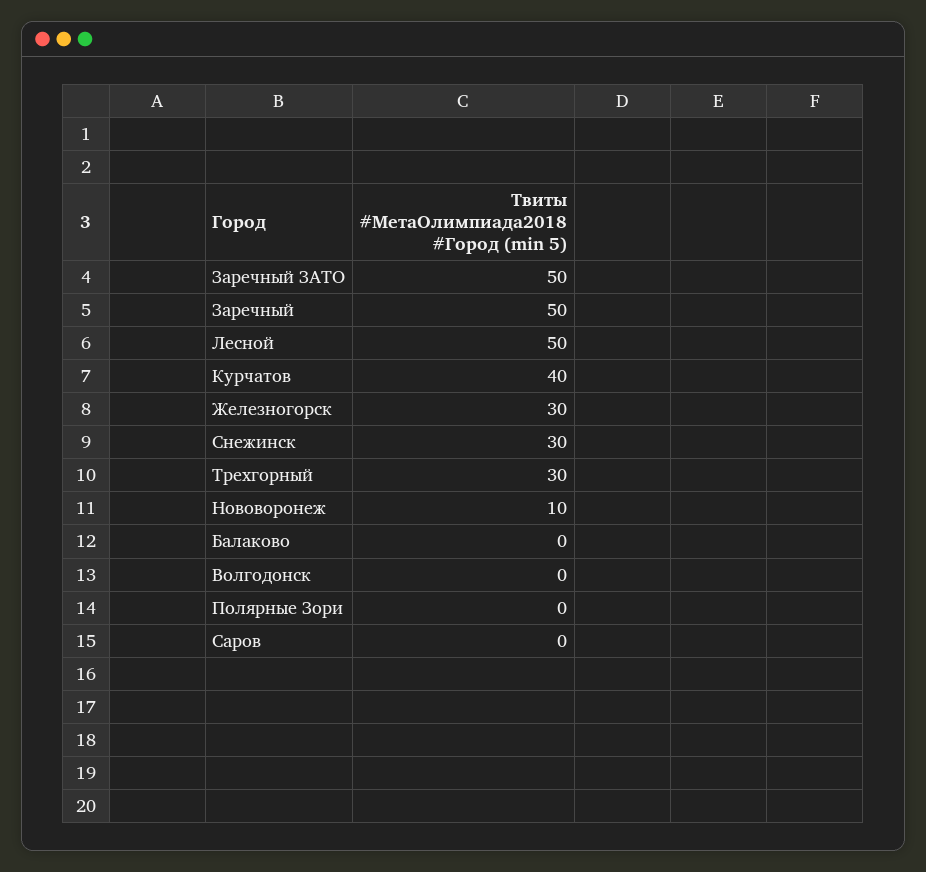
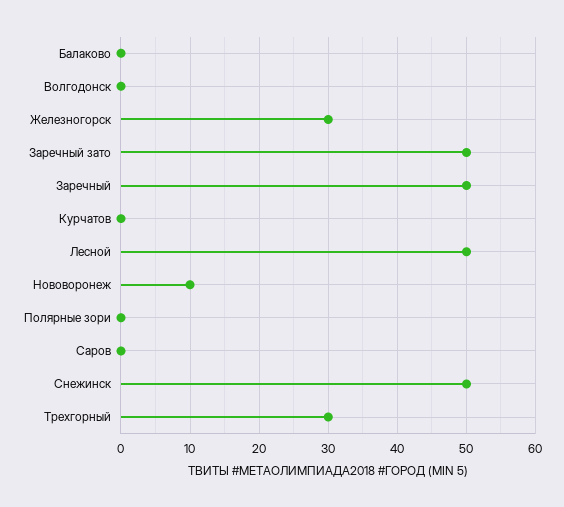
  {
    "Заречный ЗАТО": 50,
    "Заречный": 50,
    "Лесной": 50,
-   "Курчатов": 40,
+   "Курчатов": 0,
    "Железногорск": 30,
-   "Снежинск": 30,
+   "Снежинск": 50,
    "Трехгорный": 30,
    "Нововоронеж": 10,
    "Балаково": 0,
    "Волгодонск": 0,
    "Полярные Зори": 0,
    "Саров": 0
  }

